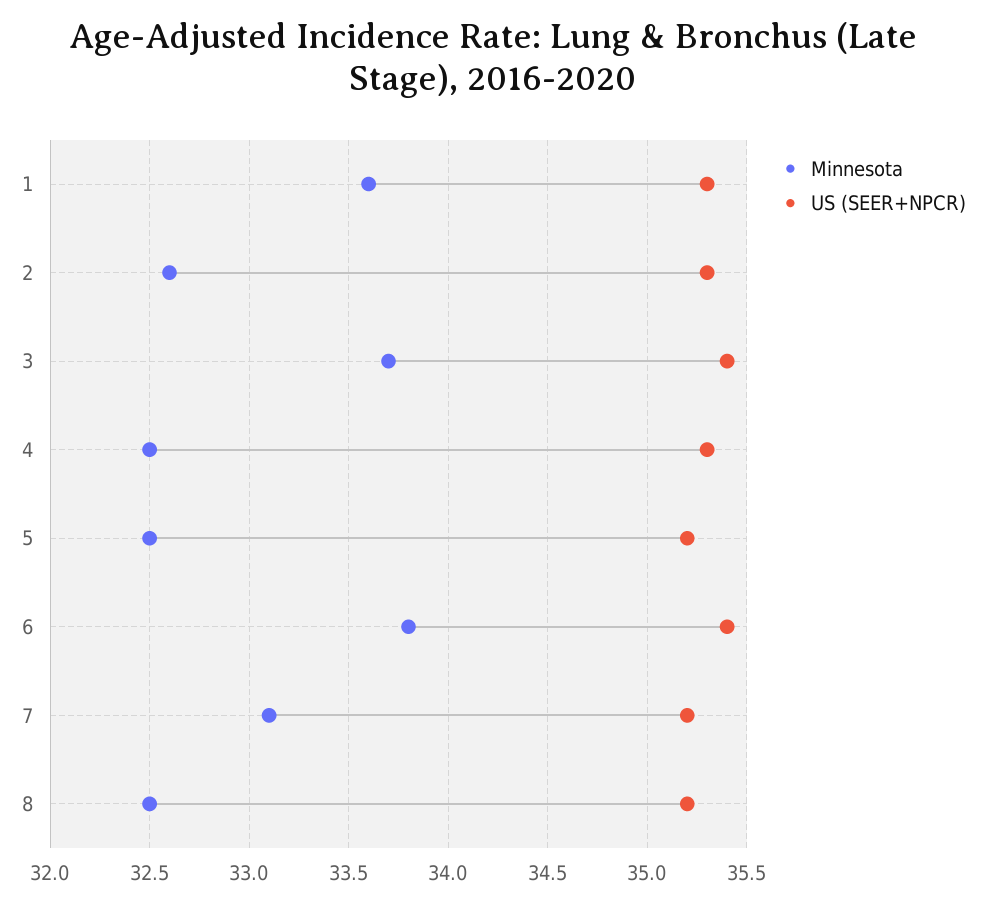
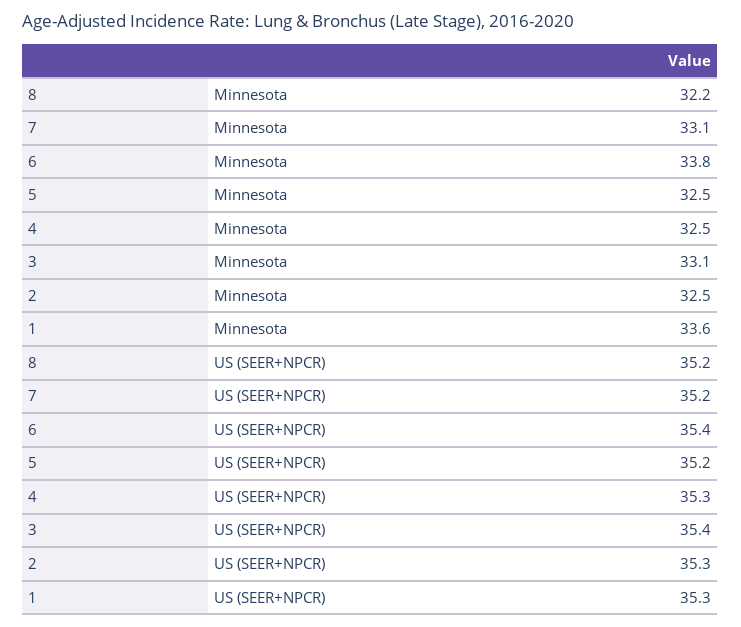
  {
    "Minnesota": {
      "1": 33.6,
-     "2": 32.6,
+     "2": 32.5,
-     "3": 33.7,
+     "3": 33.1,
      "4": 32.5,
      "5": 32.5,
      "6": 33.8,
      "7": 33.1,
-     "8": 32.5
+     "8": 32.2
    },
    "US (SEER+NPCR)": {
      "1": 35.3,
      "2": 35.3,
      "3": 35.4,
      "4": 35.3,
      "5": 35.2,
      "6": 35.4,
      "7": 35.2,
      "8": 35.2
    }
  }

